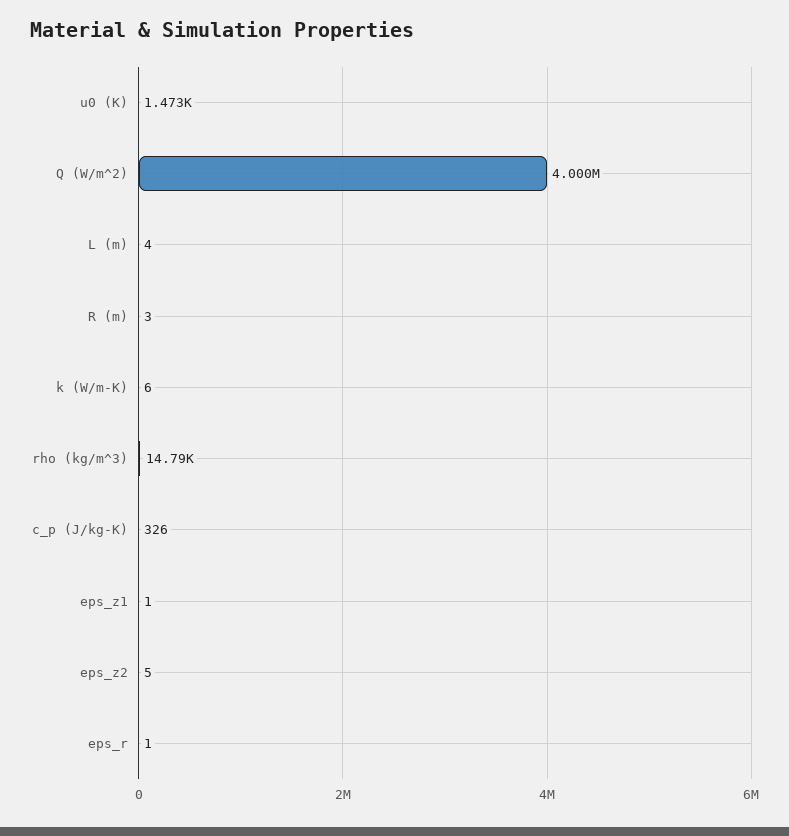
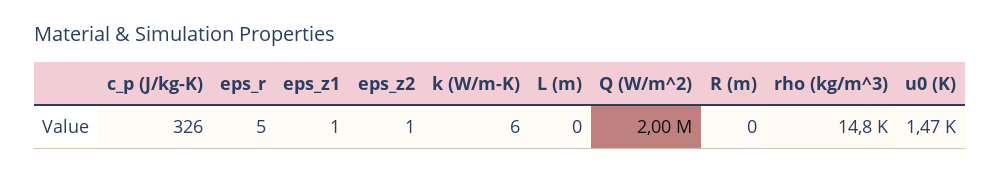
  {
    "u0 (K)": 1473,
-   "Q (W/m^2)": 4000000,
+   "Q (W/m^2)": 2000000,
-   "L (m)": 4,
+   "L (m)": 0,
-   "R (m)": 3,
+   "R (m)": 0,
    "k (W/m-K)": 6,
    "rho (kg/m^3)": 14790,
    "c_p (J/kg-K)": 326,
    "eps_z1": 1,
-   "eps_z2": 5,
+   "eps_z2": 1,
-   "eps_r": 1
+   "eps_r": 5
  }

